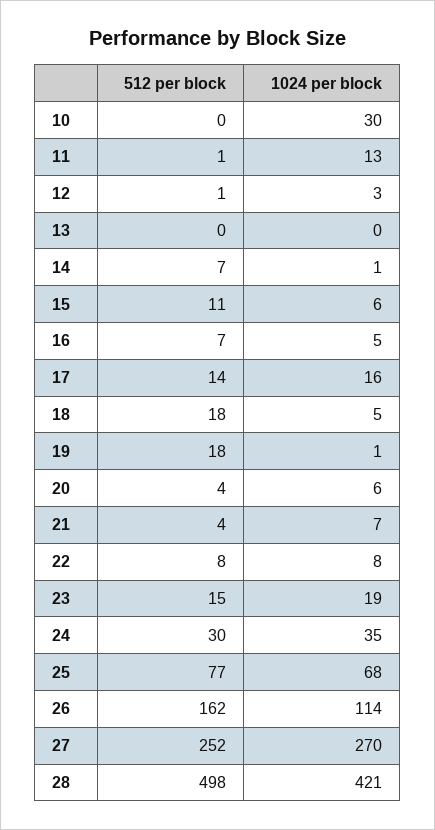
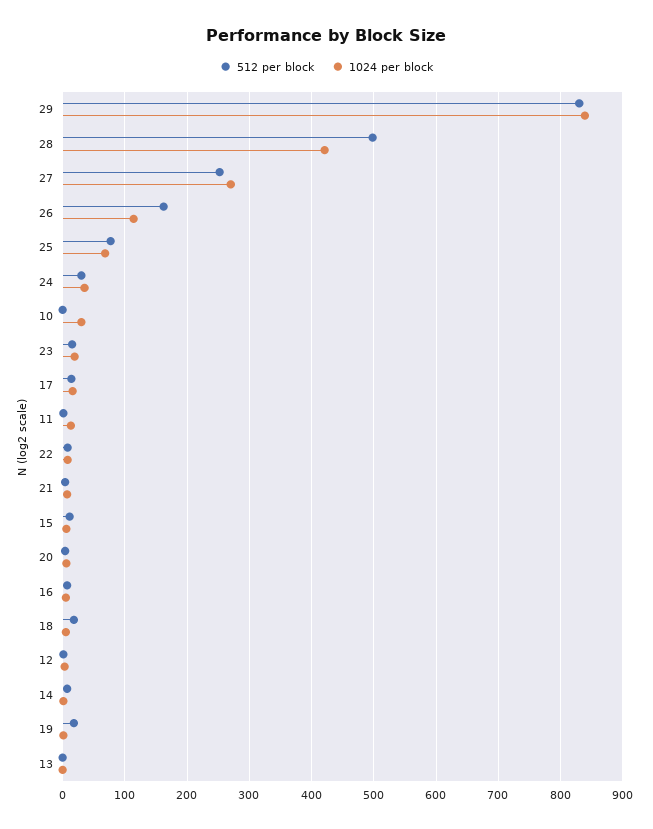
  {
    "512 per block": {
      "10": 0,
      "11": 1,
      "12": 1,
      "13": 0,
      "14": 7,
      "15": 11,
      "16": 7,
      "17": 14,
      "18": 18,
      "19": 18,
      "20": 4,
      "21": 4,
      "22": 8,
      "23": 15,
      "24": 30,
      "25": 77,
      "26": 162,
      "27": 252,
-     "28": 498
+     "28": 498,
+     "29": 830
    },
    "1024 per block": {
      "10": 30,
      "11": 13,
      "12": 3,
      "13": 0,
      "14": 1,
      "15": 6,
      "16": 5,
      "17": 16,
      "18": 5,
      "19": 1,
      "20": 6,
      "21": 7,
      "22": 8,
      "23": 19,
      "24": 35,
      "25": 68,
      "26": 114,
      "27": 270,
-     "28": 421
+     "28": 421,
+     "29": 840
    }
  }

